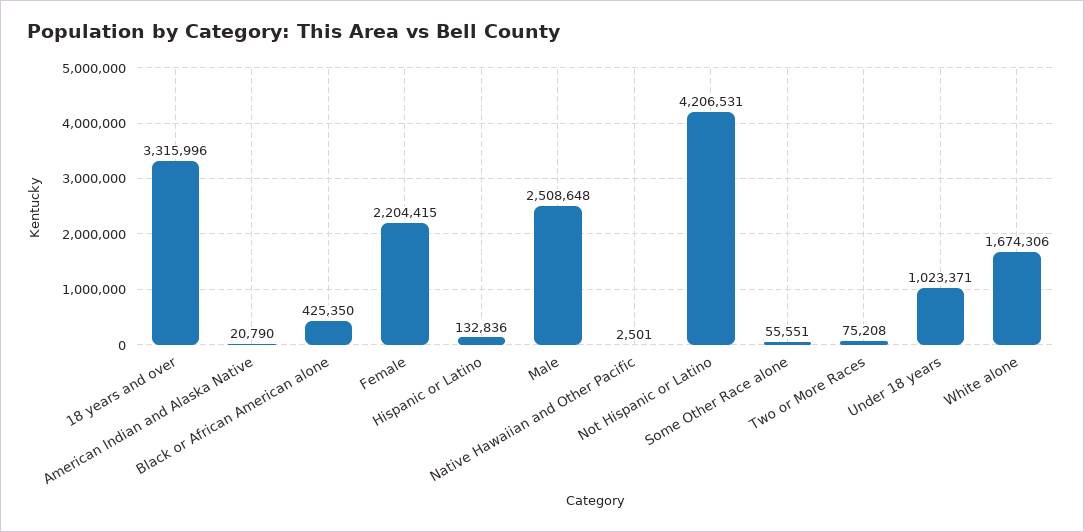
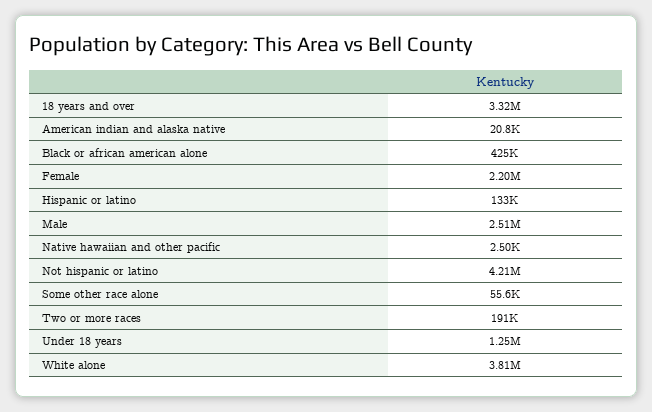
  {
    "18 years and over": 3315996,
    "American Indian and Alaska Native": 20790,
    "Black or African American alone": 425350,
    "Female": 2204415,
    "Hispanic or Latino": 132836,
    "Male": 2508648,
    "Native Hawaiian and Other Pacific": 2501,
    "Not Hispanic or Latino": 4206531,
    "Some Other Race alone": 55551,
-   "Two or More Races": 75208,
+   "Two or More Races": 191000,
-   "Under 18 years": 1023371,
+   "Under 18 years": 1250000,
-   "White alone": 1674306
+   "White alone": 3810000
  }

